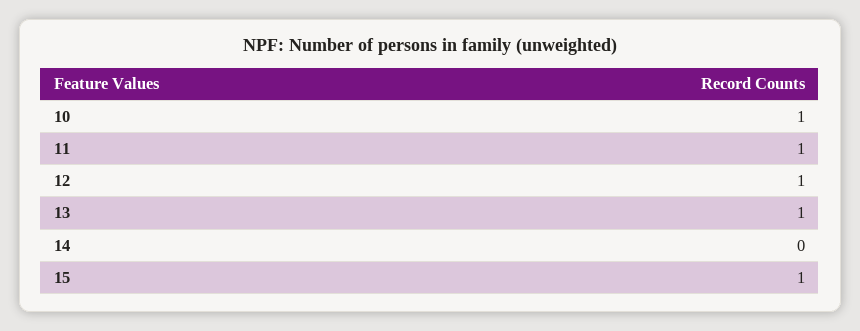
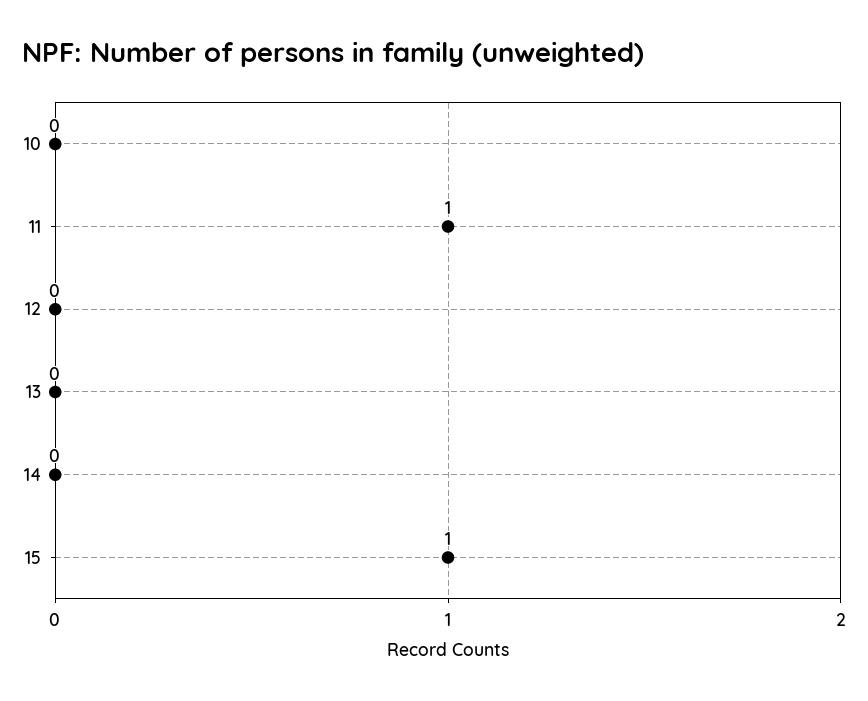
  {
-   "10": 1,
+   "10": 0,
    "11": 1,
-   "12": 1,
+   "12": 0,
-   "13": 1,
+   "13": 0,
    "14": 0,
    "15": 1
  }

